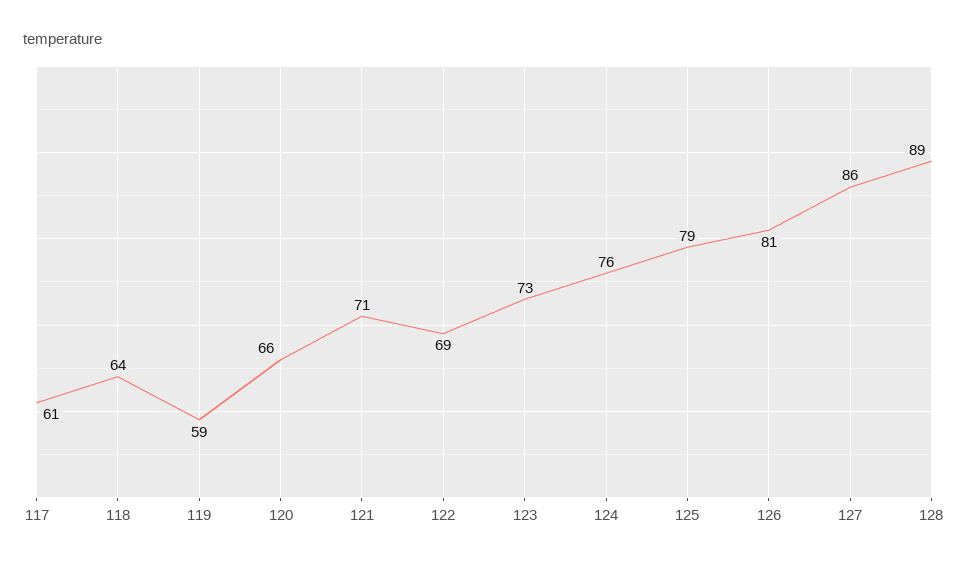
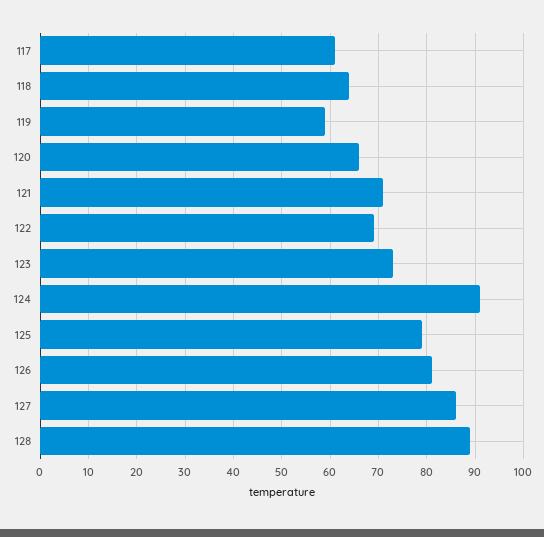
  {
    "117": 61,
    "118": 64,
    "119": 59,
    "120": 66,
    "121": 71,
    "122": 69,
    "123": 73,
-   "124": 76,
+   "124": 90,
    "125": 79,
    "126": 81,
    "127": 86,
    "128": 89
  }

